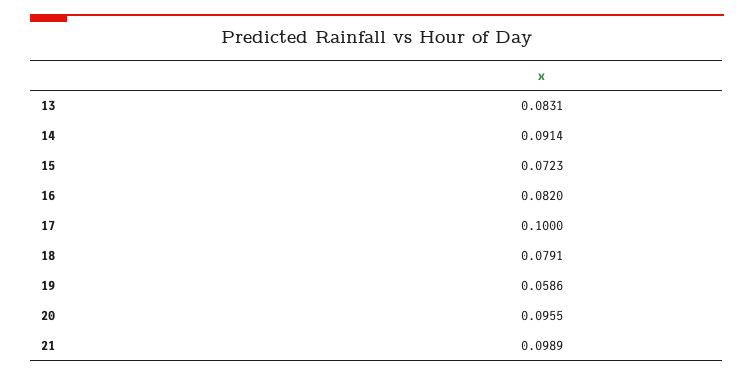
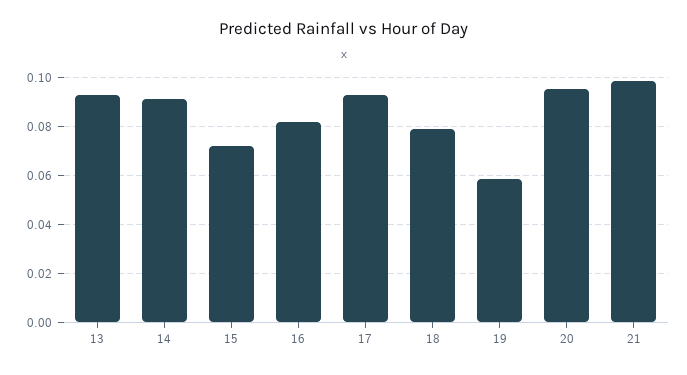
  {
-   "13": 0.0831,
+   "13": 0.0925,
    "14": 0.0914,
    "15": 0.0723,
    "16": 0.082,
-   "17": 0.1,
+   "17": 0.0925,
    "18": 0.0791,
    "19": 0.0586,
    "20": 0.0955,
    "21": 0.0989
  }

